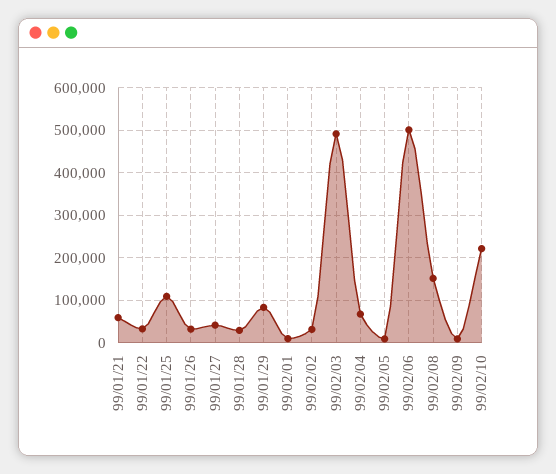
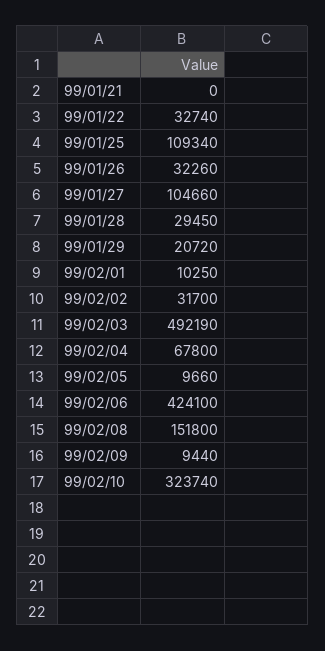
  {
-   "99/01/21": 60000,
+   "99/01/21": 0,
    "99/01/22": 32740,
    "99/01/25": 109340,
    "99/01/26": 32260,
-   "99/01/27": 40000,
+   "99/01/27": 104660,
    "99/01/28": 29450,
-   "99/01/29": 80000,
+   "99/01/29": 20720,
    "99/02/01": 10250,
    "99/02/02": 31700,
    "99/02/03": 492190,
    "99/02/04": 67800,
    "99/02/05": 9660,
-   "99/02/06": 500000,
+   "99/02/06": 424100,
    "99/02/08": 151800,
    "99/02/09": 9440,
-   "99/02/10": 220000
+   "99/02/10": 323740
  }

